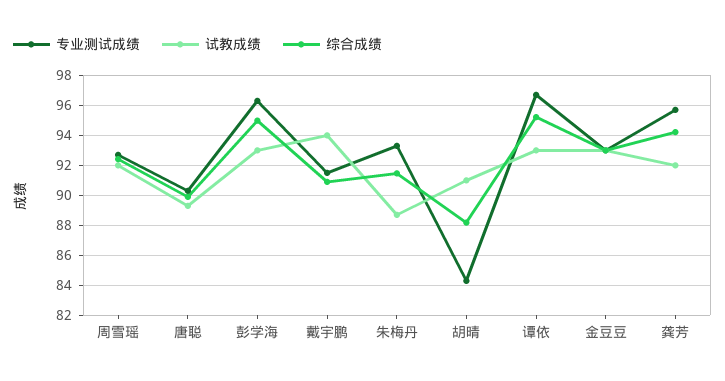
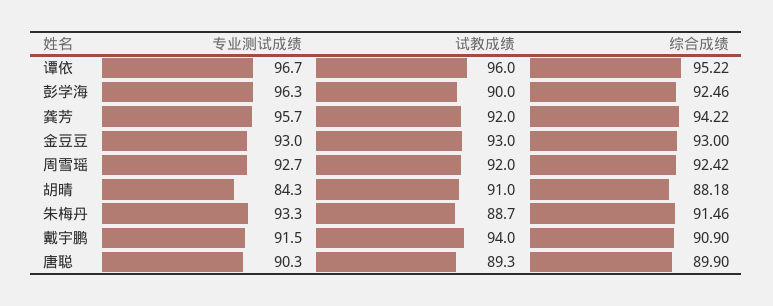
  {
    "专业测试成绩": {
      "周雪瑶": 92.7,
      "唐聪": 90.3,
      "彭学海": 96.3,
      "戴宇鹏": 91.5,
      "朱梅丹": 93.3,
      "胡晴": 84.3,
      "谭依": 96.7,
      "金豆豆": 93,
      "龚芳": 95.7
    },
    "试教成绩": {
      "周雪瑶": 92,
      "唐聪": 89.3,
-     "彭学海": 93,
+     "彭学海": 90,
      "戴宇鹏": 94,
      "朱梅丹": 88.7,
      "胡晴": 91,
-     "谭依": 93,
+     "谭依": 96,
      "金豆豆": 93,
      "龚芳": 92
    },
    "综合成绩": {
      "周雪瑶": 92.42,
      "唐聪": 89.9,
-     "彭学海": 95,
+     "彭学海": 92.46,
      "戴宇鹏": 90.9,
      "朱梅丹": 91.46,
      "胡晴": 88.18,
      "谭依": 95.22,
      "金豆豆": 93,
      "龚芳": 94.22
    }
  }

